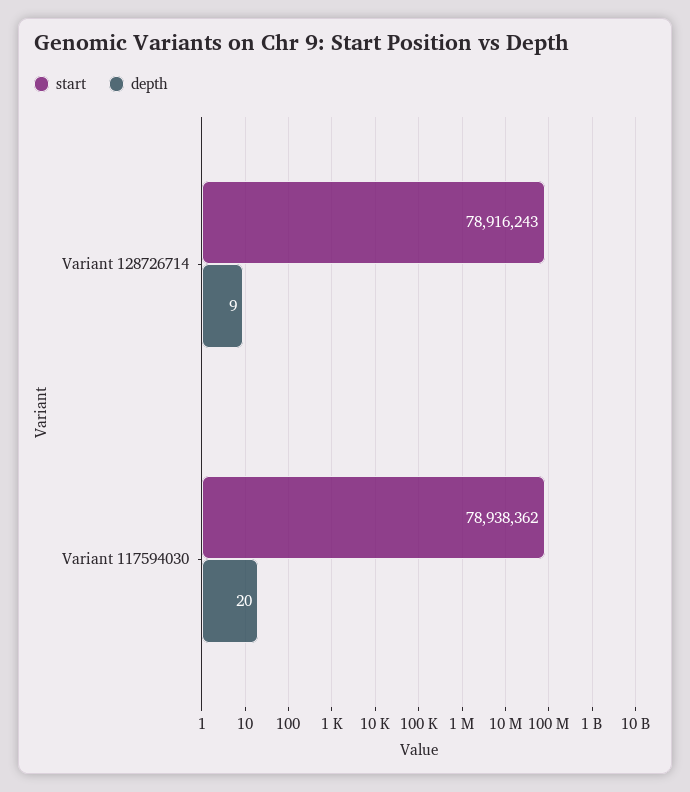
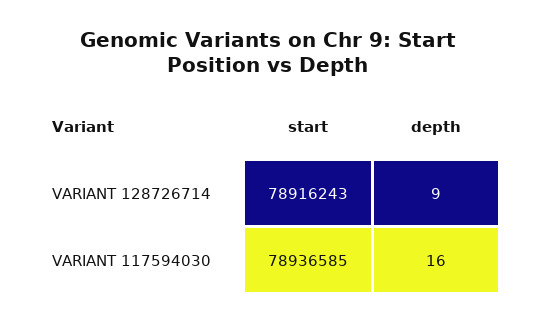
  {
    "start": {
      "Variant 128726714": 78916243,
-     "Variant 117594030": 78938362
+     "Variant 117594030": 78936585
    },
    "depth": {
      "Variant 128726714": 9,
-     "Variant 117594030": 20
+     "Variant 117594030": 16
    }
  }

